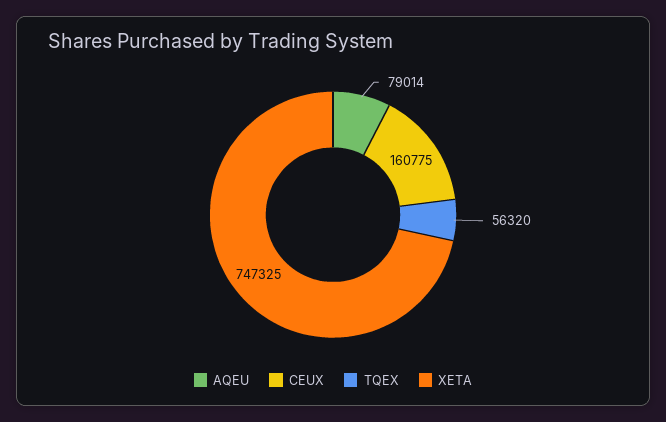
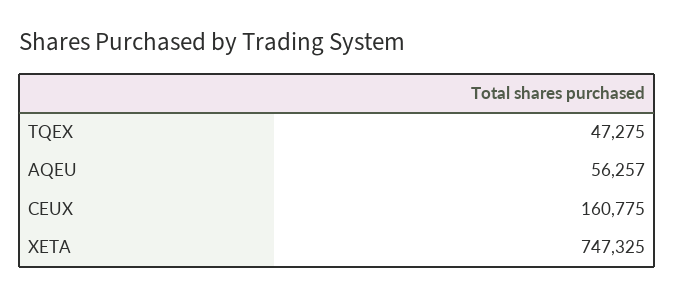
  {
-   "AQEU": 79014,
+   "AQEU": 56257,
    "CEUX": 160775,
-   "TQEX": 56320,
+   "TQEX": 47275,
    "XETA": 747325
  }

